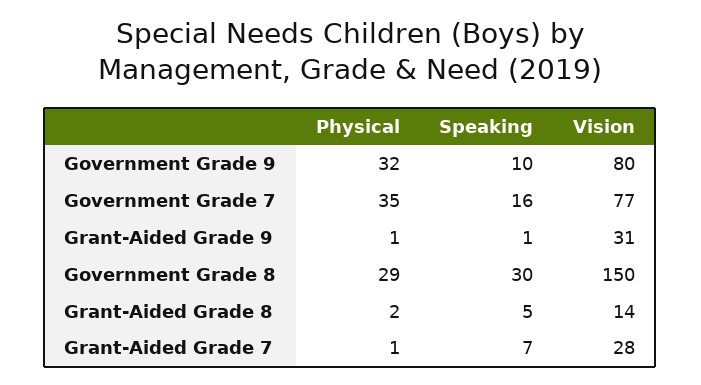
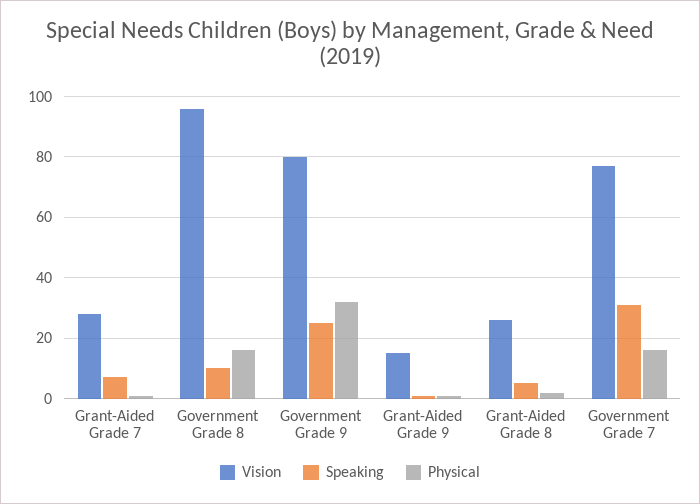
  {
    "Physical": {
      "Government Grade 9": 32,
-     "Government Grade 7": 35,
+     "Government Grade 7": 15,
      "Grant-Aided Grade 9": 1,
-     "Government Grade 8": 29,
+     "Government Grade 8": 15,
      "Grant-Aided Grade 8": 2,
      "Grant-Aided Grade 7": 1
    },
    "Speaking": {
-     "Government Grade 9": 10,
+     "Government Grade 9": 25,
-     "Government Grade 7": 16,
+     "Government Grade 7": 30,
      "Grant-Aided Grade 9": 1,
-     "Government Grade 8": 30,
+     "Government Grade 8": 10,
      "Grant-Aided Grade 8": 5,
      "Grant-Aided Grade 7": 7
    },
    "Vision": {
      "Government Grade 9": 80,
      "Government Grade 7": 77,
-     "Grant-Aided Grade 9": 31,
+     "Grant-Aided Grade 9": 15,
-     "Government Grade 8": 150,
+     "Government Grade 8": 95,
-     "Grant-Aided Grade 8": 14,
+     "Grant-Aided Grade 8": 25,
      "Grant-Aided Grade 7": 28
    }
  }

